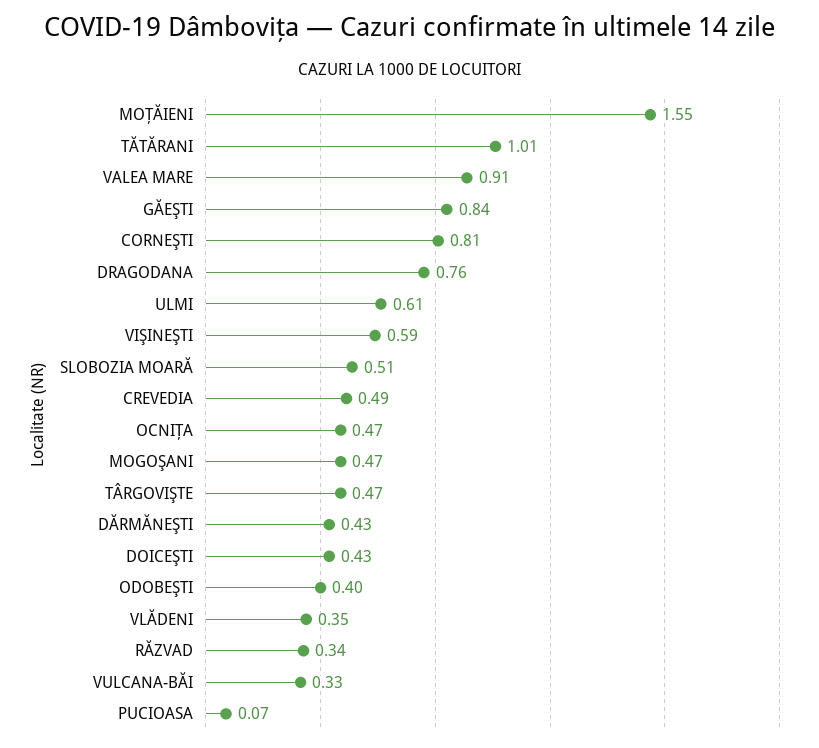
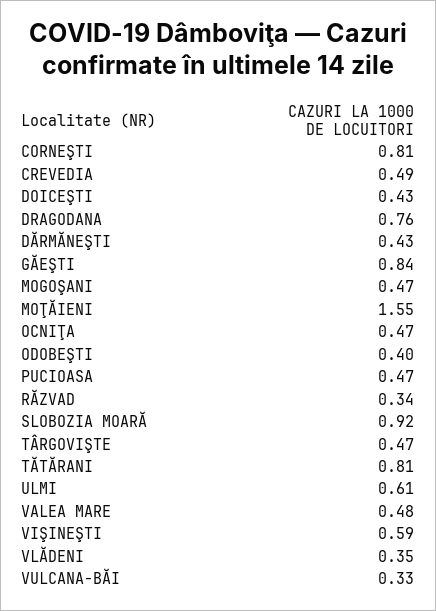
  {
    "MOŢĂIENI": 1.55,
-   "TĂTĂRANI": 1.01,
+   "TĂTĂRANI": 0.81,
-   "VALEA MARE": 0.91,
+   "VALEA MARE": 0.48,
    "GĂEŞTI": 0.84,
    "CORNEŞTI": 0.81,
    "DRAGODANA": 0.76,
    "ULMI": 0.61,
    "VIŞINEŞTI": 0.59,
-   "SLOBOZIA MOARĂ": 0.51,
+   "SLOBOZIA MOARĂ": 0.92,
    "CREVEDIA": 0.49,
    "OCNIŢA": 0.47,
    "MOGOŞANI": 0.47,
    "TÂRGOVIŞTE": 0.47,
    "DĂRMĂNEŞTI": 0.43,
    "DOICEŞTI": 0.43,
    "ODOBEŞTI": 0.4,
    "VLĂDENI": 0.35,
    "RĂZVAD": 0.34,
    "VULCANA-BĂI": 0.33,
-   "PUCIOASA": 0.07
+   "PUCIOASA": 0.47
  }

